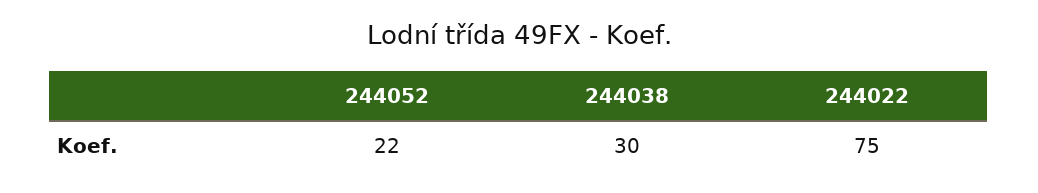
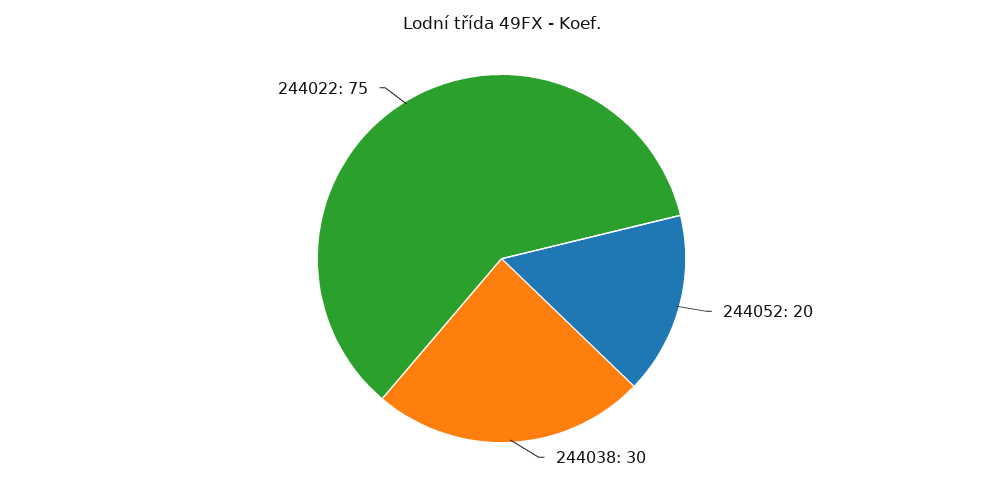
  {
-   "244052": 22,
+   "244052": 20,
    "244038": 30,
    "244022": 75
  }

